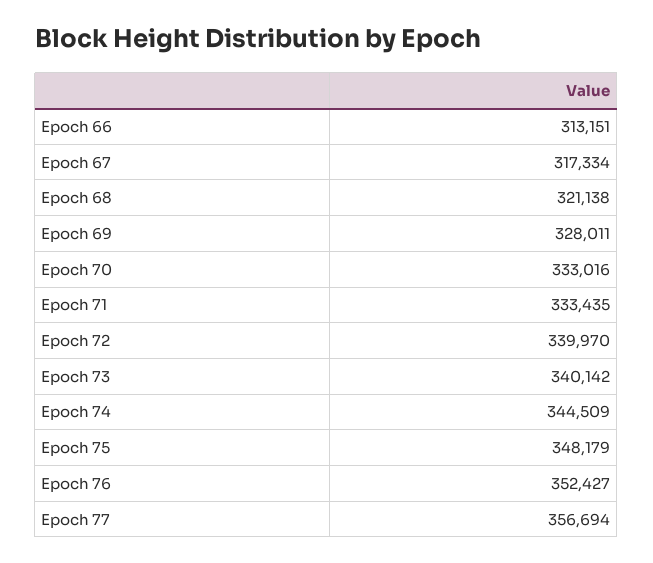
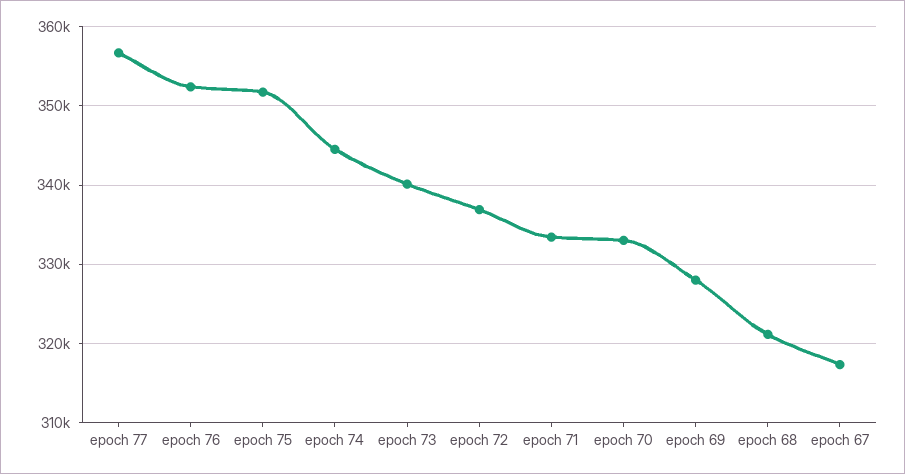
  {
-   "Epoch 66": 313151,
    "Epoch 67": 317334,
    "Epoch 68": 321138,
    "Epoch 69": 328011,
    "Epoch 70": 333016,
    "Epoch 71": 333435,
-   "Epoch 72": 339970,
+   "Epoch 72": 337000,
    "Epoch 73": 340142,
    "Epoch 74": 344509,
-   "Epoch 75": 348179,
+   "Epoch 75": 352000,
    "Epoch 76": 352427,
    "Epoch 77": 356694
  }

